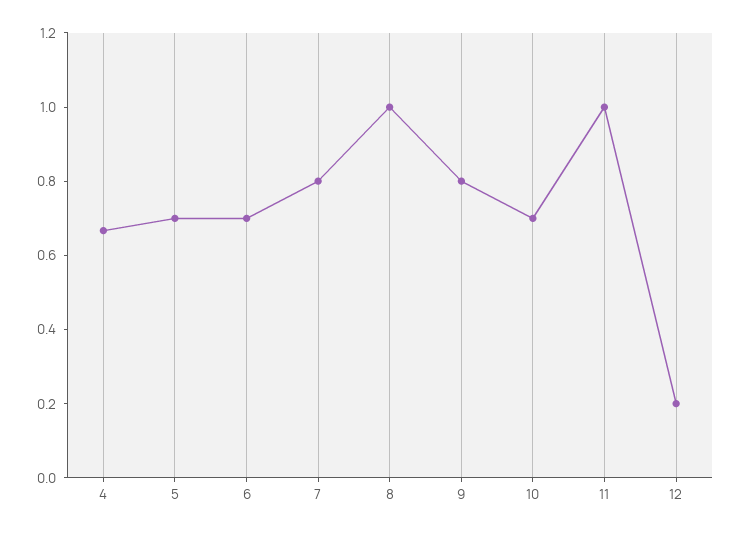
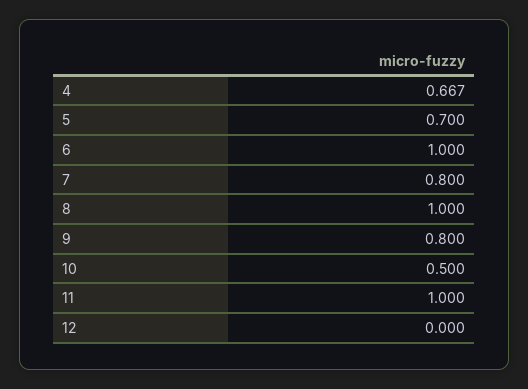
  {
    "4": 0.667,
    "5": 0.7,
-   "6": 0.7,
+   "6": 1,
    "7": 0.8,
    "8": 1,
    "9": 0.8,
-   "10": 0.7,
+   "10": 0.5,
    "11": 1,
-   "12": 0.2
+   "12": 0
  }

